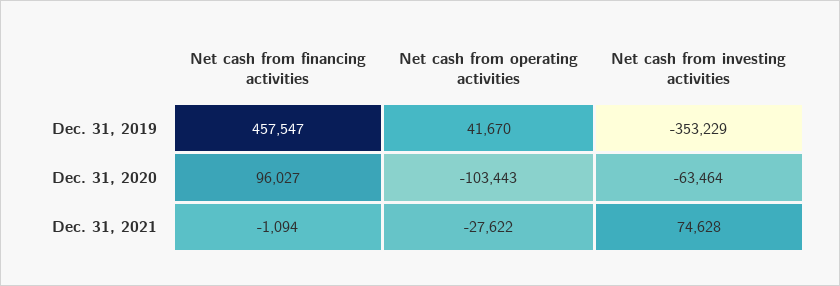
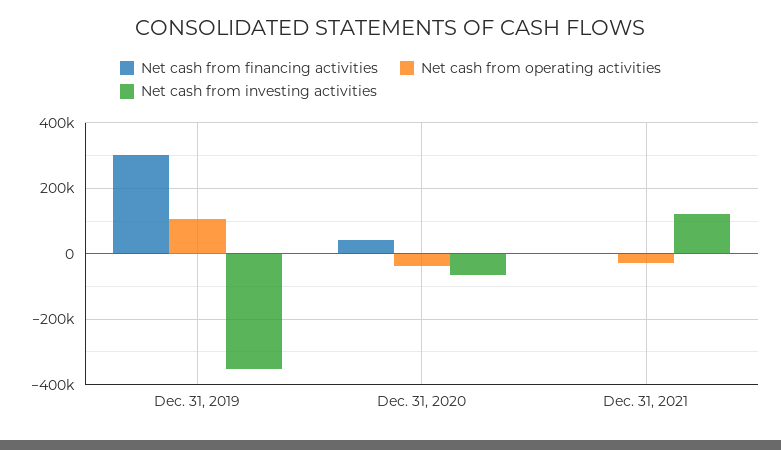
  {
    "Net cash from financing activities": {
-     "Dec. 31, 2019": 457547,
+     "Dec. 31, 2019": 300000,
-     "Dec. 31, 2020": 96027,
+     "Dec. 31, 2020": 40000,
      "Dec. 31, 2021": -1094
    },
    "Net cash from operating activities": {
-     "Dec. 31, 2019": 41670,
+     "Dec. 31, 2019": 100000,
-     "Dec. 31, 2020": -103443,
+     "Dec. 31, 2020": -40000,
      "Dec. 31, 2021": -27622
    },
    "Net cash from investing activities": {
      "Dec. 31, 2019": -353229,
      "Dec. 31, 2020": -63464,
-     "Dec. 31, 2021": 74628
+     "Dec. 31, 2021": 120000
    }
  }

